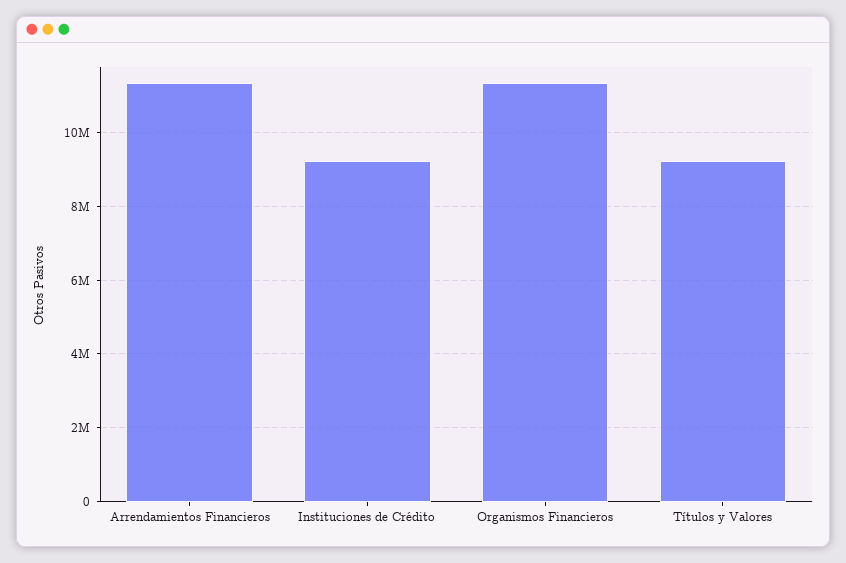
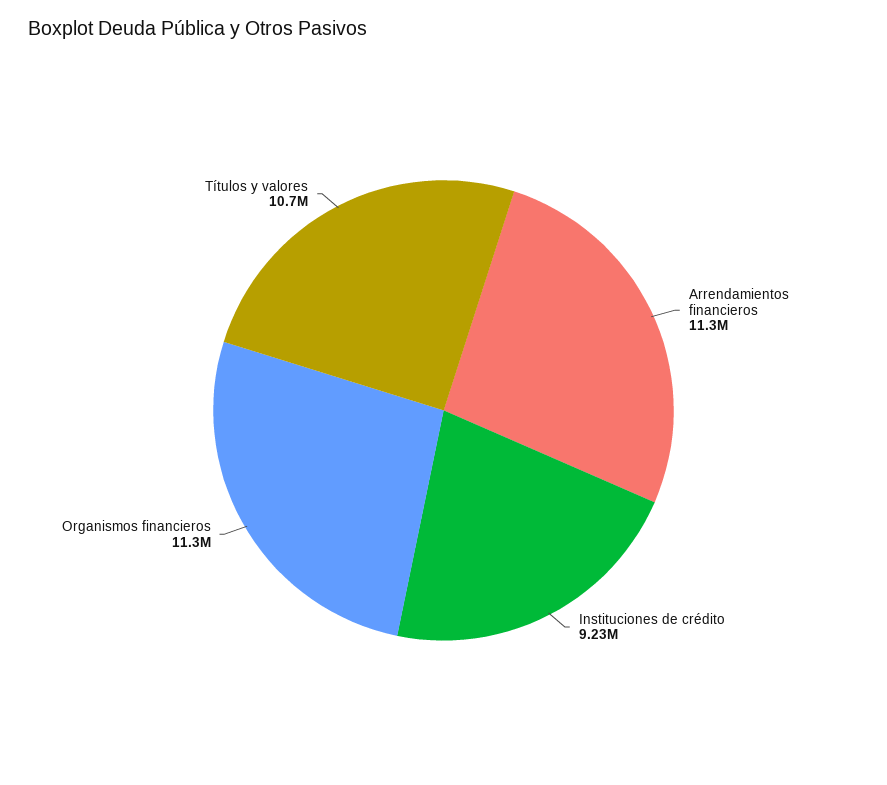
  {
    "Arrendamientos Financieros": 11300000,
    "Instituciones de Crédito": 9230000,
    "Organismos Financieros": 11300000,
-   "Títulos y Valores": 9200000
+   "Títulos y Valores": 10700000
  }

